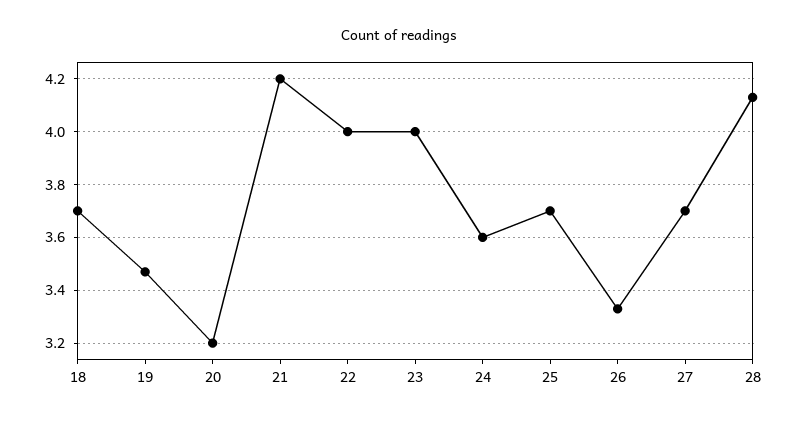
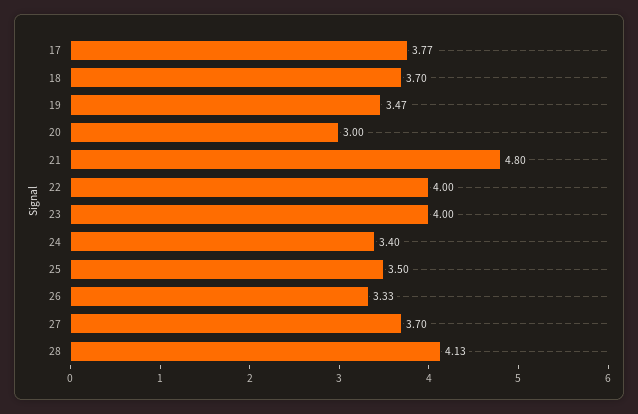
  {
    "18": 3.7,
    "19": 3.47,
-   "20": 3.2,
+   "20": 3,
-   "21": 4.2,
+   "21": 4.8,
    "22": 4,
    "23": 4,
-   "24": 3.6,
+   "24": 3.4,
-   "25": 3.7,
+   "25": 3.5,
    "26": 3.33,
    "27": 3.7,
-   "28": 4.13
+   "28": 4.13,
+   "17": 3.77
  }

